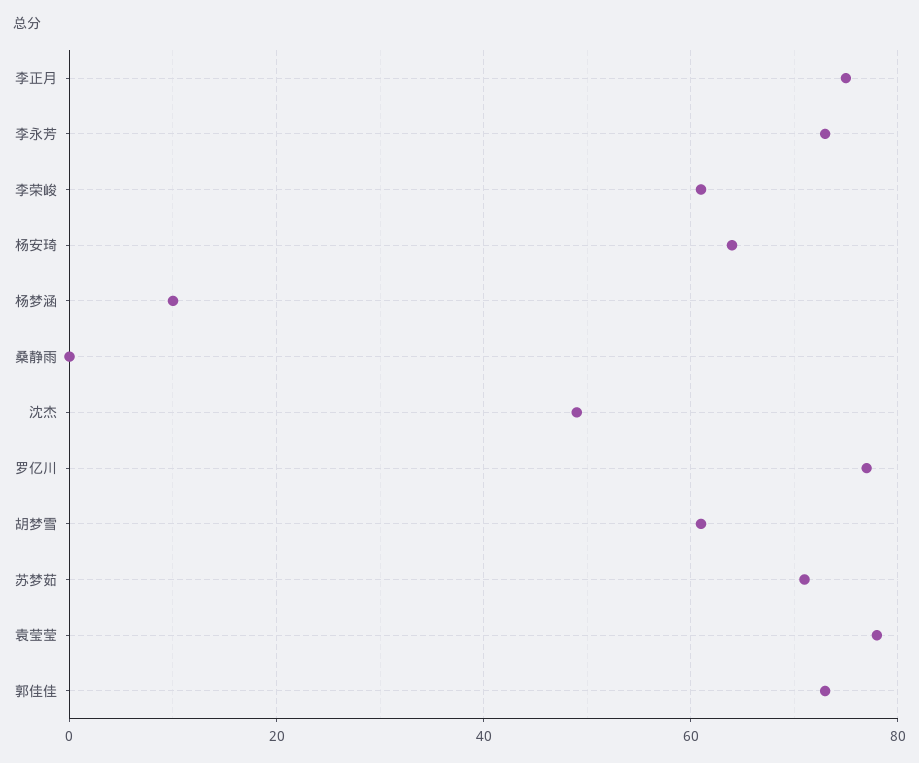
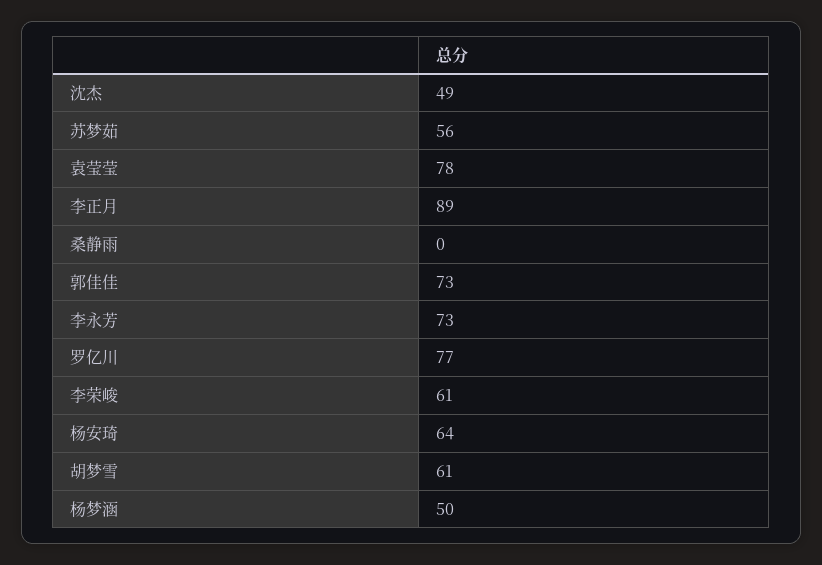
  {
-   "李正月": 75,
+   "李正月": 89,
    "李永芳": 73,
    "李荣峻": 61,
    "杨安琦": 64,
-   "杨梦涵": 10,
+   "杨梦涵": 50,
    "桑静雨": 0,
    "沈杰": 49,
    "罗亿川": 77,
    "胡梦雪": 61,
-   "苏梦茹": 70,
+   "苏梦茹": 56,
    "袁莹莹": 78,
    "郭佳佳": 73
  }

